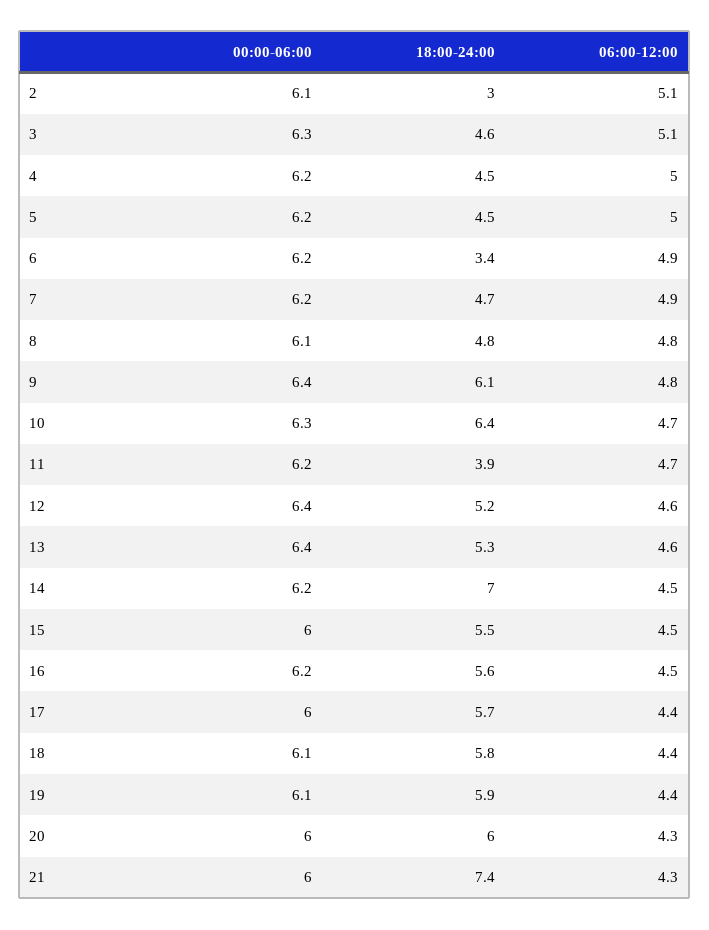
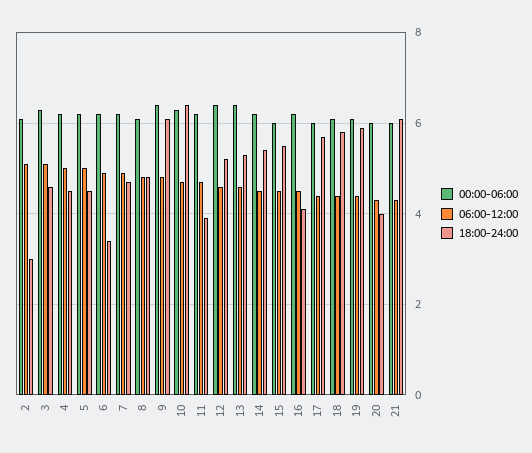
  {
    "00:00-06:00": {
      "2": 6.1,
      "3": 6.3,
      "4": 6.2,
      "5": 6.2,
      "6": 6.2,
      "7": 6.2,
      "8": 6.1,
      "9": 6.4,
      "10": 6.3,
      "11": 6.2,
      "12": 6.4,
      "13": 6.4,
      "14": 6.2,
      "15": 6,
      "16": 6.2,
      "17": 6,
      "18": 6.1,
      "19": 6.1,
      "20": 6,
      "21": 6
    },
    "18:00-24:00": {
      "2": 3,
      "3": 4.6,
      "4": 4.5,
      "5": 4.5,
      "6": 3.4,
      "7": 4.7,
      "8": 4.8,
      "9": 6.1,
      "10": 6.4,
      "11": 3.9,
      "12": 5.2,
      "13": 5.3,
-     "14": 7,
+     "14": 5.5,
      "15": 5.5,
-     "16": 5.6,
+     "16": 4,
      "17": 5.7,
      "18": 5.8,
      "19": 5.9,
-     "20": 6,
+     "20": 4,
-     "21": 7.4
+     "21": 6
    },
    "06:00-12:00": {
      "2": 5.1,
      "3": 5.1,
      "4": 5,
      "5": 5,
      "6": 4.9,
      "7": 4.9,
      "8": 4.8,
      "9": 4.8,
      "10": 4.7,
      "11": 4.7,
      "12": 4.6,
      "13": 4.6,
      "14": 4.5,
      "15": 4.5,
      "16": 4.5,
      "17": 4.4,
      "18": 4.4,
      "19": 4.4,
      "20": 4.3,
      "21": 4.3
    }
  }

